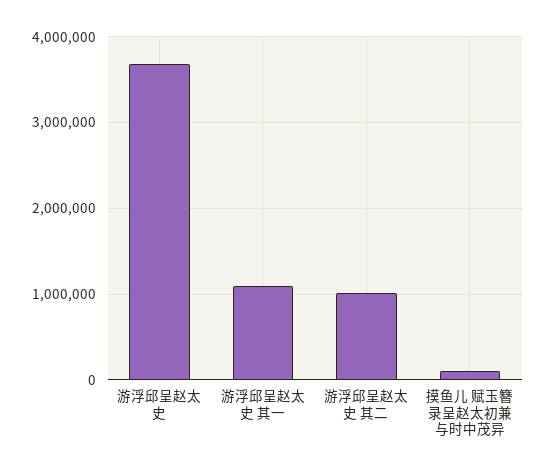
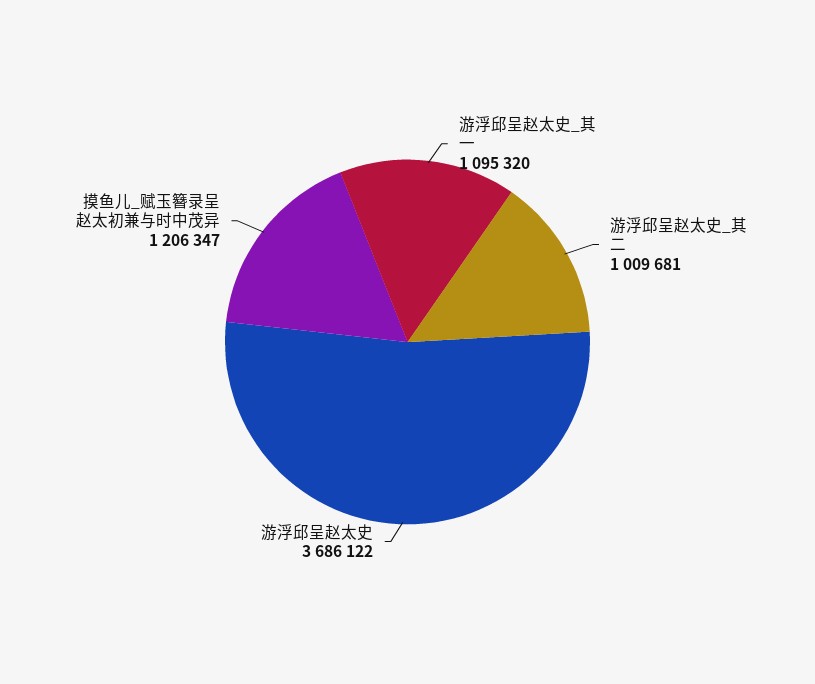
  {
    "游浮邱呈赵太史": 3686122,
    "游浮邱呈赵太史 其一": 1095320,
    "游浮邱呈赵太史 其二": 1009681,
-   "摸鱼儿 赋玉簪录呈赵太初兼与时中茂异": 100000
+   "摸鱼儿 赋玉簪录呈赵太初兼与时中茂异": 1206347
  }

